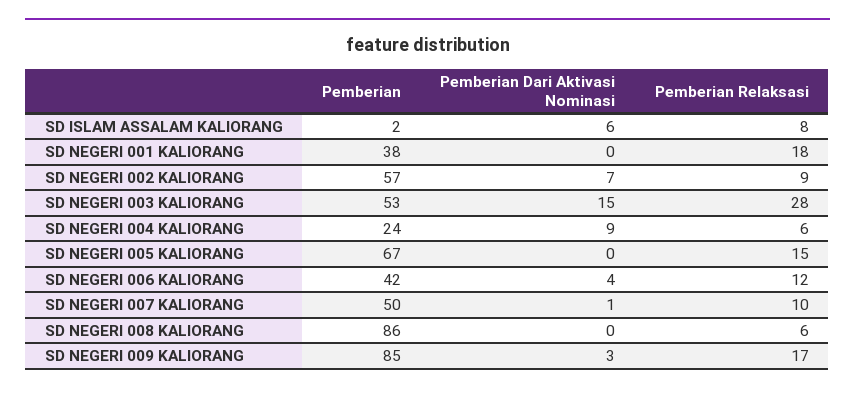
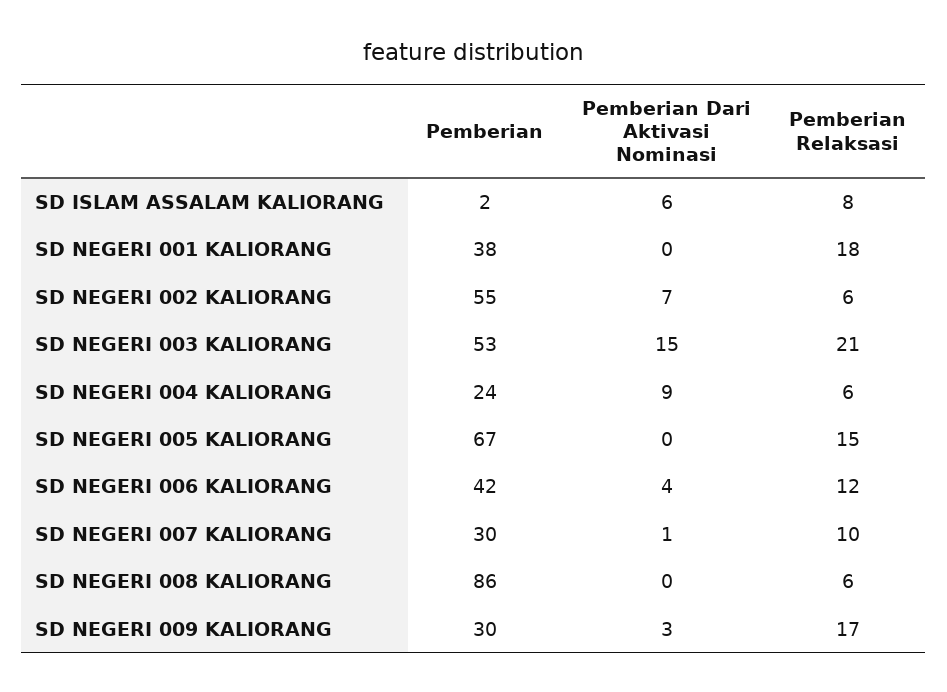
  {
    "Pemberian": {
      "SD ISLAM ASSALAM KALIORANG": 2,
      "SD NEGERI 001 KALIORANG": 38,
-     "SD NEGERI 002 KALIORANG": 57,
+     "SD NEGERI 002 KALIORANG": 55,
      "SD NEGERI 003 KALIORANG": 53,
      "SD NEGERI 004 KALIORANG": 24,
      "SD NEGERI 005 KALIORANG": 67,
      "SD NEGERI 006 KALIORANG": 42,
-     "SD NEGERI 007 KALIORANG": 50,
+     "SD NEGERI 007 KALIORANG": 30,
      "SD NEGERI 008 KALIORANG": 86,
-     "SD NEGERI 009 KALIORANG": 85
+     "SD NEGERI 009 KALIORANG": 30
    },
    "Pemberian Dari Aktivasi Nominasi": {
      "SD ISLAM ASSALAM KALIORANG": 6,
      "SD NEGERI 001 KALIORANG": 0,
      "SD NEGERI 002 KALIORANG": 7,
      "SD NEGERI 003 KALIORANG": 15,
      "SD NEGERI 004 KALIORANG": 9,
      "SD NEGERI 005 KALIORANG": 0,
      "SD NEGERI 006 KALIORANG": 4,
      "SD NEGERI 007 KALIORANG": 1,
      "SD NEGERI 008 KALIORANG": 0,
      "SD NEGERI 009 KALIORANG": 3
    },
    "Pemberian Relaksasi": {
      "SD ISLAM ASSALAM KALIORANG": 8,
      "SD NEGERI 001 KALIORANG": 18,
-     "SD NEGERI 002 KALIORANG": 9,
+     "SD NEGERI 002 KALIORANG": 6,
-     "SD NEGERI 003 KALIORANG": 28,
+     "SD NEGERI 003 KALIORANG": 21,
      "SD NEGERI 004 KALIORANG": 6,
      "SD NEGERI 005 KALIORANG": 15,
      "SD NEGERI 006 KALIORANG": 12,
      "SD NEGERI 007 KALIORANG": 10,
      "SD NEGERI 008 KALIORANG": 6,
      "SD NEGERI 009 KALIORANG": 17
    }
  }

